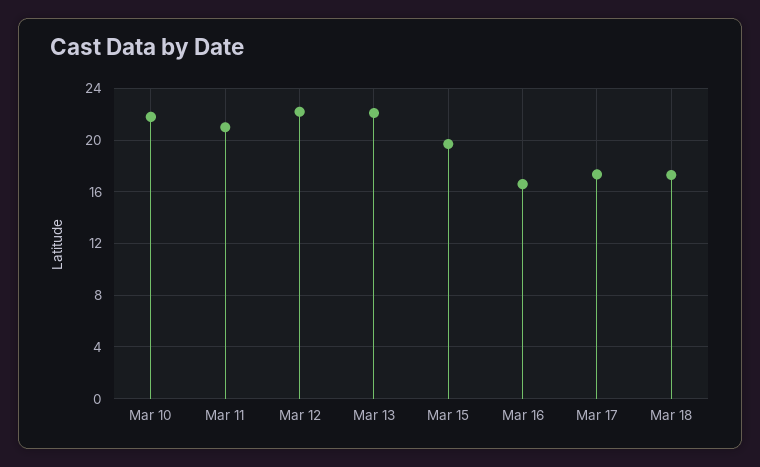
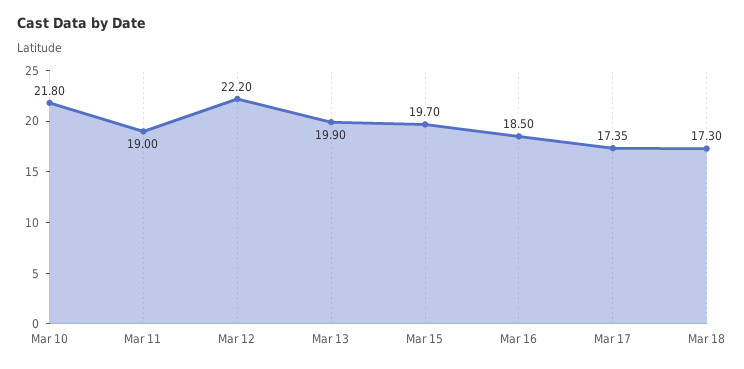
  {
    "Mar 10": 21.8,
-   "Mar 11": 21,
+   "Mar 11": 19,
    "Mar 12": 22.2,
-   "Mar 13": 22,
+   "Mar 13": 19.9,
    "Mar 15": 19.7,
-   "Mar 16": 16.5,
+   "Mar 16": 18.5,
    "Mar 17": 17.35,
    "Mar 18": 17.3
  }

